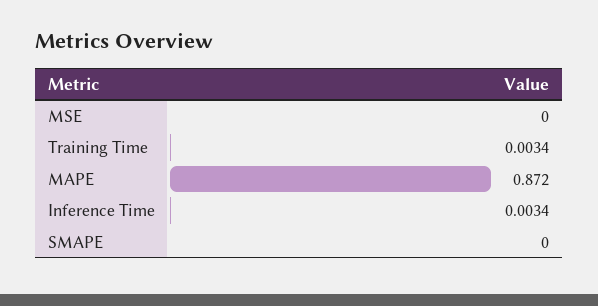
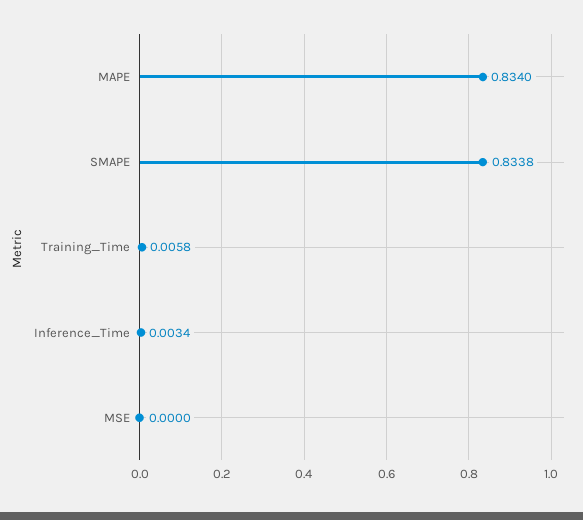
  {
    "MSE": 0,
-   "Training Time": 0.0034,
+   "Training Time": 0.0058,
-   "MAPE": 0.872,
+   "MAPE": 0.834,
    "Inference Time": 0.0034,
-   "SMAPE": 0
+   "SMAPE": 0.8338
  }

